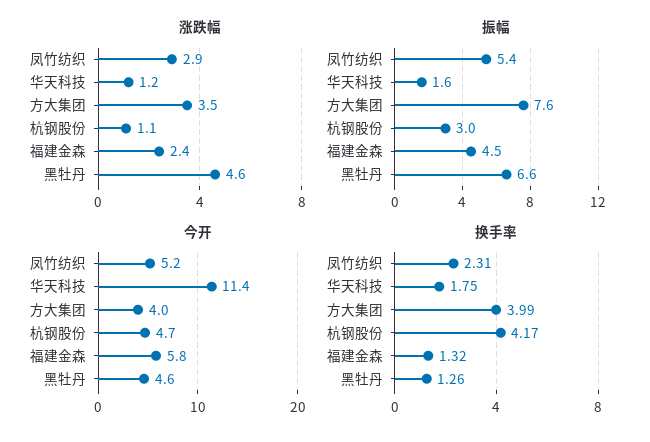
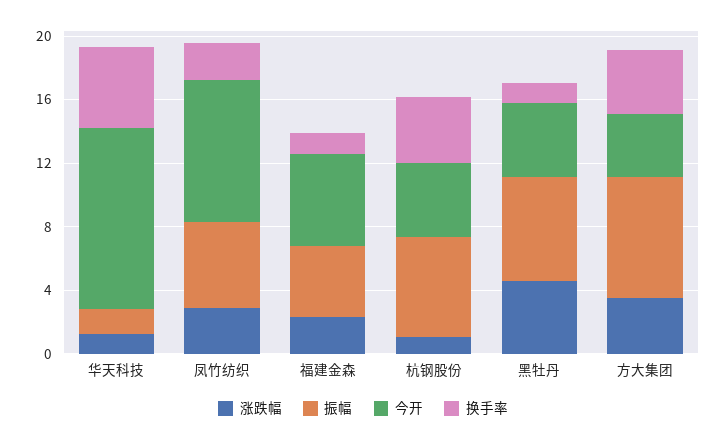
  {
    "涨跌幅": {
      "凤竹纺织": 2.9,
      "华天科技": 1.2,
      "方大集团": 3.5,
      "杭钢股份": 1.1,
      "福建金森": 2.4,
      "黑牡丹": 4.6
    },
    "振幅": {
      "凤竹纺织": 5.4,
      "华天科技": 1.6,
      "方大集团": 7.6,
-     "杭钢股份": 3,
+     "杭钢股份": 6,
      "福建金森": 4.5,
      "黑牡丹": 6.6
    },
    "今开": {
-     "凤竹纺织": 5.2,
+     "凤竹纺织": 9,
      "华天科技": 11.4,
      "方大集团": 4,
      "杭钢股份": 4.7,
      "福建金森": 5.8,
      "黑牡丹": 4.6
    },
    "换手率": {
      "凤竹纺织": 2.31,
-     "华天科技": 1.75,
+     "华天科技": 5,
      "方大集团": 3.99,
      "杭钢股份": 4.17,
      "福建金森": 1.32,
      "黑牡丹": 1.26
    }
  }

